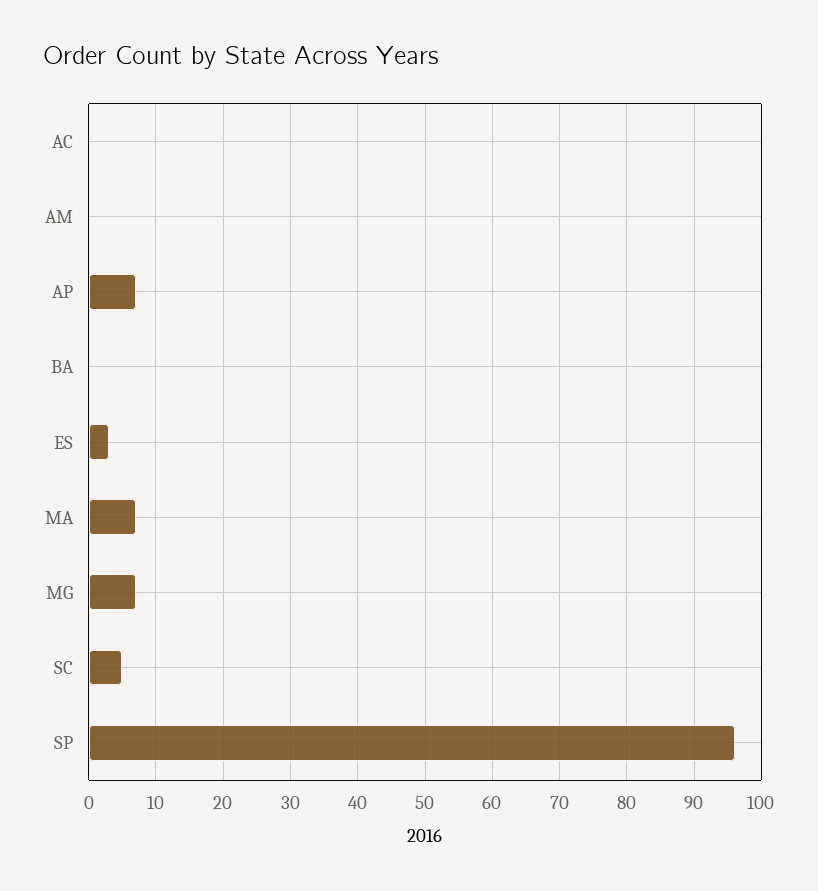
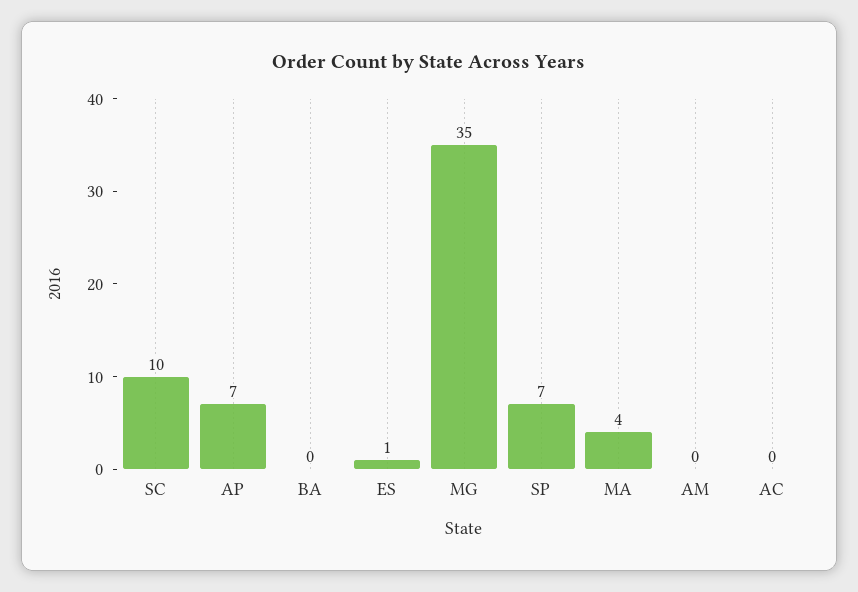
  {
    "AC": 0,
    "AM": 0,
    "AP": 7,
    "BA": 0,
-   "ES": 3,
+   "ES": 1,
-   "MA": 7,
+   "MA": 4,
-   "MG": 7,
+   "MG": 35,
-   "SC": 5,
+   "SC": 10,
-   "SP": 96
+   "SP": 7
  }

